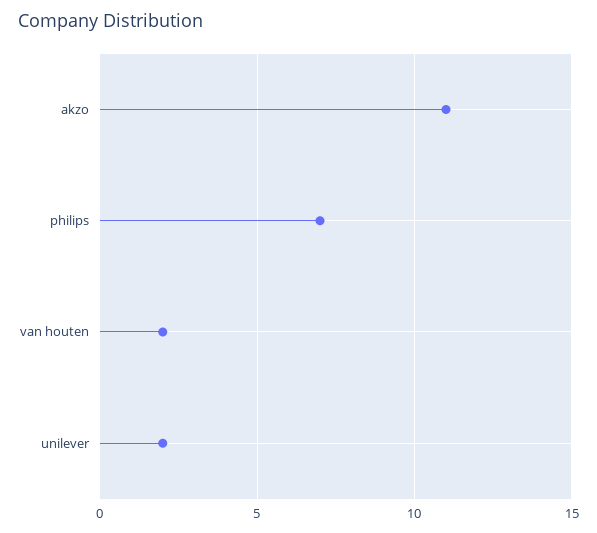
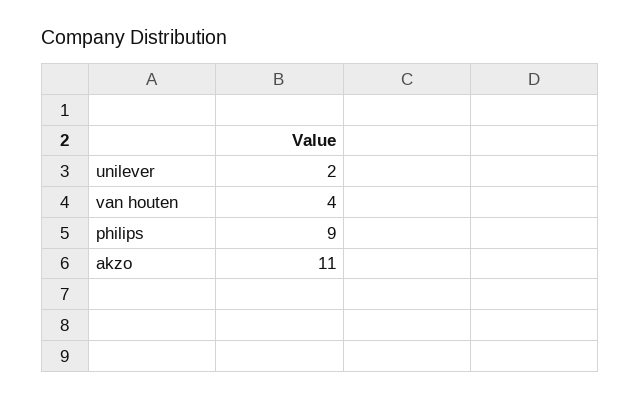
  {
    "akzo": 11,
-   "philips": 7,
+   "philips": 9,
-   "van houten": 2,
+   "van houten": 4,
    "unilever": 2
  }

